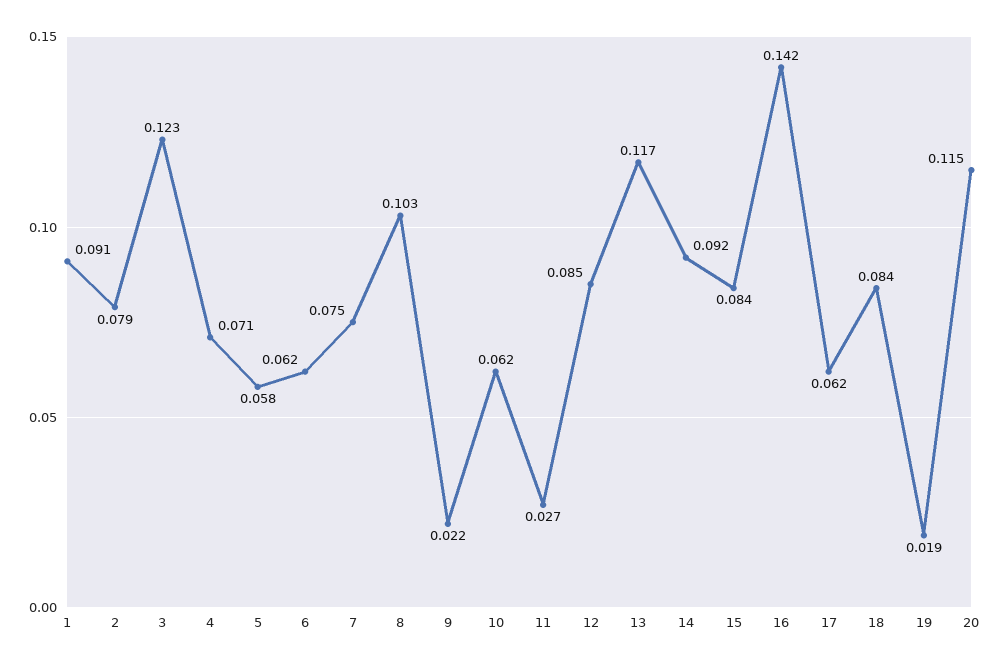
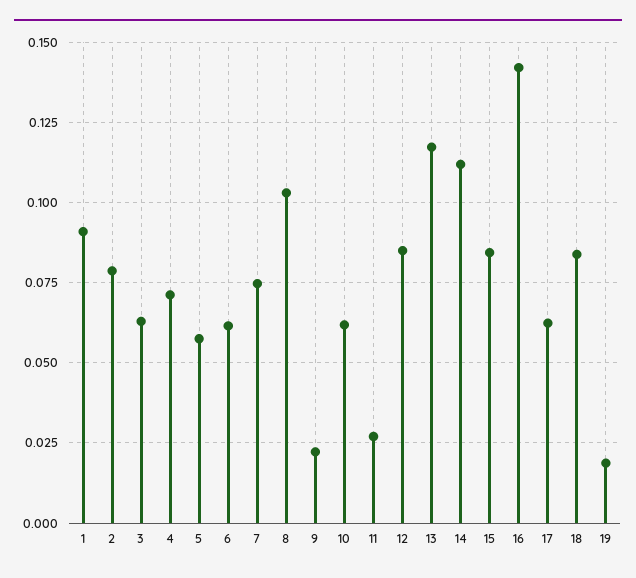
  {
    "1": 0.091,
    "2": 0.079,
-   "3": 0.123,
+   "3": 0.0625,
    "4": 0.071,
    "5": 0.058,
    "6": 0.062,
    "7": 0.075,
    "8": 0.103,
    "9": 0.022,
    "10": 0.062,
    "11": 0.027,
    "12": 0.085,
    "13": 0.117,
-   "14": 0.092,
+   "14": 0.1125,
    "15": 0.084,
    "16": 0.142,
    "17": 0.062,
    "18": 0.084,
-   "19": 0.019,
+   "19": 0.019
-   "20": 0.115
  }

